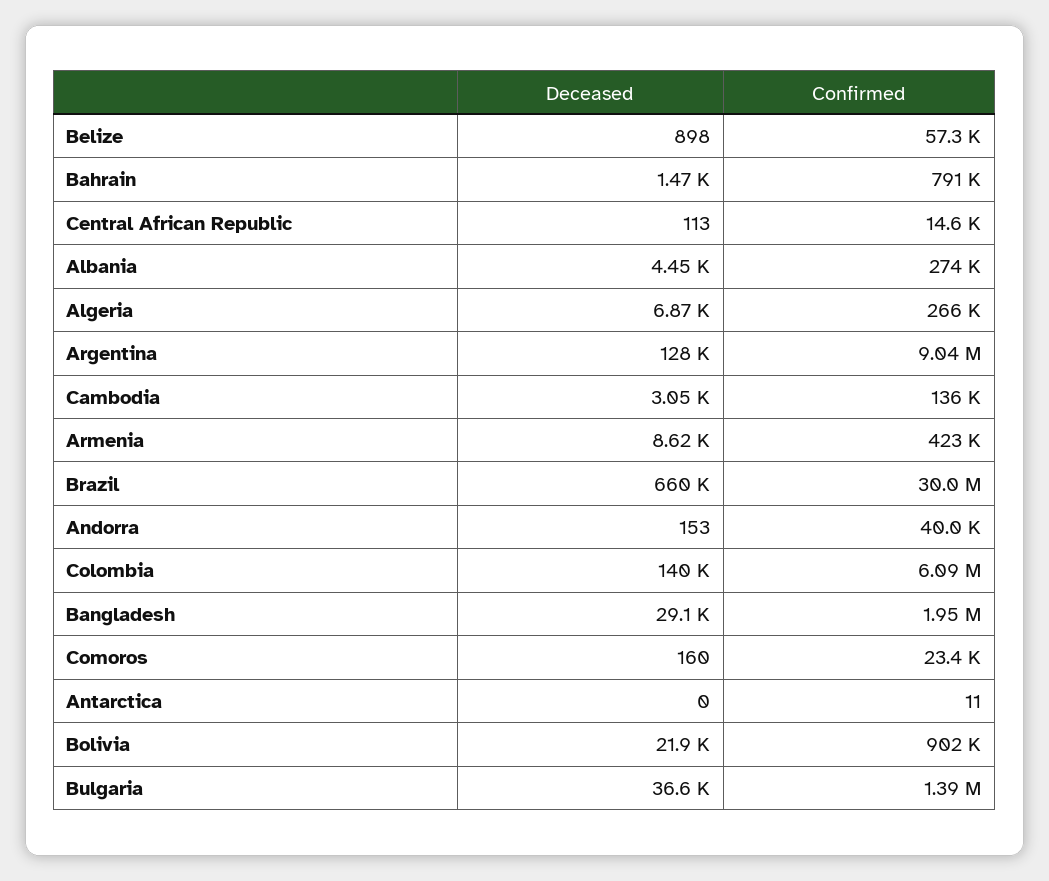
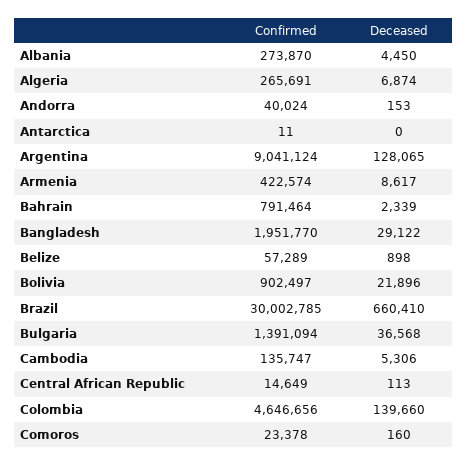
  {
    "Deceased": {
      "Belize": 898,
-     "Bahrain": 1470,
+     "Bahrain": 2339,
      "Central African Republic": 113,
      "Albania": 4450,
      "Algeria": 6874,
      "Argentina": 128065,
-     "Cambodia": 3050,
+     "Cambodia": 5306,
      "Armenia": 8617,
      "Brazil": 660410,
      "Andorra": 153,
      "Colombia": 139660,
      "Bangladesh": 29122,
      "Comoros": 160,
      "Antarctica": 0,
      "Bolivia": 21896,
      "Bulgaria": 36568
    },
    "Confirmed": {
      "Belize": 57289,
      "Bahrain": 791464,
      "Central African Republic": 14649,
      "Albania": 273870,
      "Algeria": 265691,
      "Argentina": 9041124,
      "Cambodia": 135747,
      "Armenia": 422574,
      "Brazil": 30002785,
      "Andorra": 40024,
-     "Colombia": 6090000,
+     "Colombia": 4646656,
      "Bangladesh": 1951770,
      "Comoros": 23378,
      "Antarctica": 11,
      "Bolivia": 902497,
      "Bulgaria": 1391094
    }
  }

